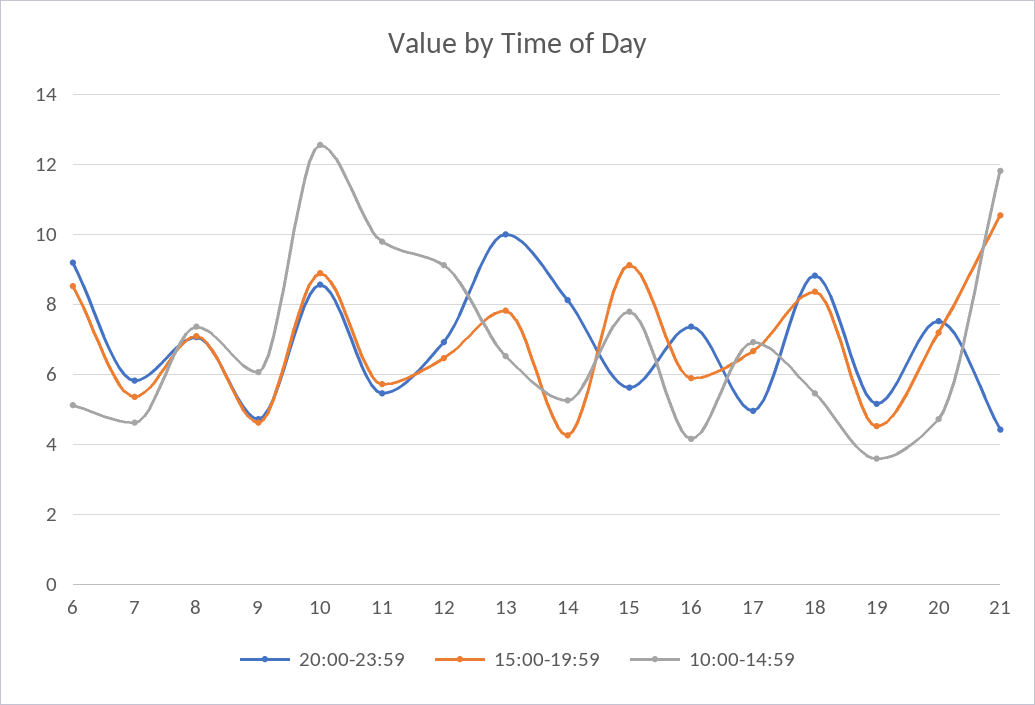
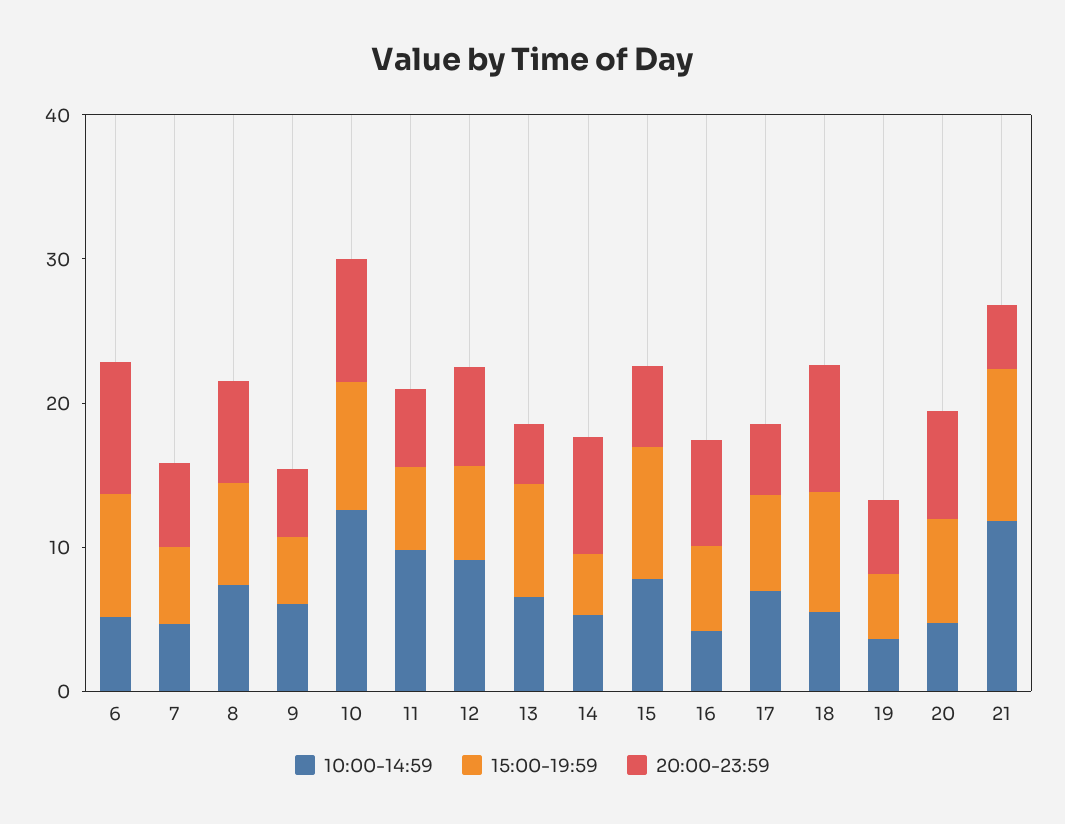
  {
    "20:00-23:59": {
      "6": 9.2,
      "7": 5.8,
      "8": 7,
      "9": 4.8,
      "10": 8.6,
      "11": 5.4,
      "12": 7,
-     "13": 10,
+     "13": 4,
      "14": 8.2,
      "15": 5.6,
      "16": 7.4,
      "17": 5,
      "18": 8.8,
      "19": 5.2,
      "20": 7.6,
      "21": 4.4
    },
    "15:00-19:59": {
      "6": 8.6,
      "7": 5.4,
      "8": 7.2,
      "9": 4.6,
      "10": 9,
      "11": 5.8,
      "12": 6.4,
      "13": 7.8,
      "14": 4.2,
      "15": 9.2,
      "16": 6,
      "17": 6.6,
      "18": 8.4,
      "19": 4.6,
      "20": 7.2,
      "21": 10.6
    },
    "10:00-14:59": {
      "6": 5.2,
      "7": 4.6,
      "8": 7.4,
      "9": 6,
      "10": 12.6,
      "11": 9.8,
      "12": 9.2,
      "13": 6.6,
      "14": 5.2,
      "15": 7.8,
      "16": 4.2,
      "17": 7,
      "18": 5.4,
      "19": 3.6,
      "20": 4.8,
      "21": 11.8
    }
  }

